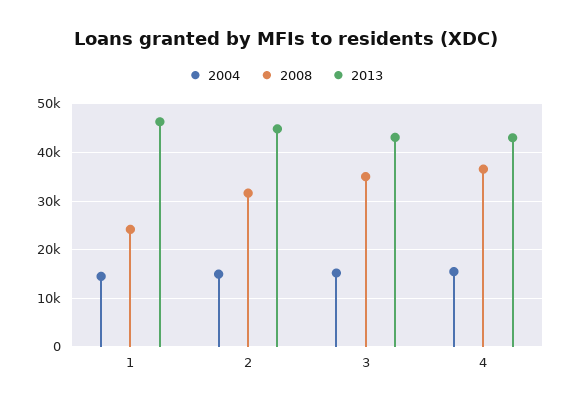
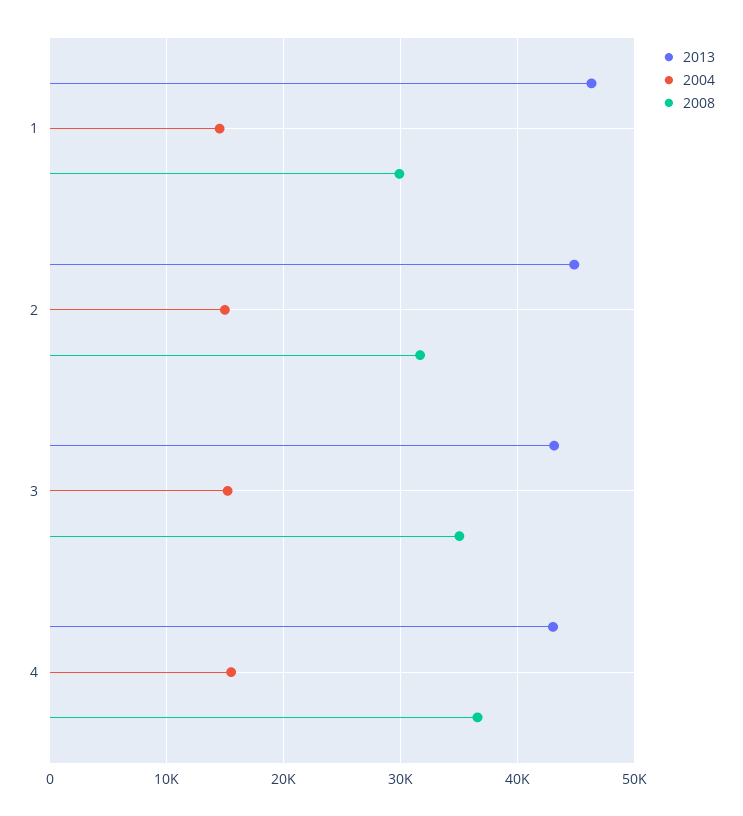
  {
    "2004": {
      "1": 15000,
      "2": 15000,
      "3": 15000,
      "4": 15000
    },
    "2008": {
-     "1": 24000,
+     "1": 30000,
      "2": 32000,
      "3": 35000,
      "4": 37000
    },
    "2013": {
      "1": 46000,
      "2": 45000,
      "3": 43000,
      "4": 43000
    }
  }

